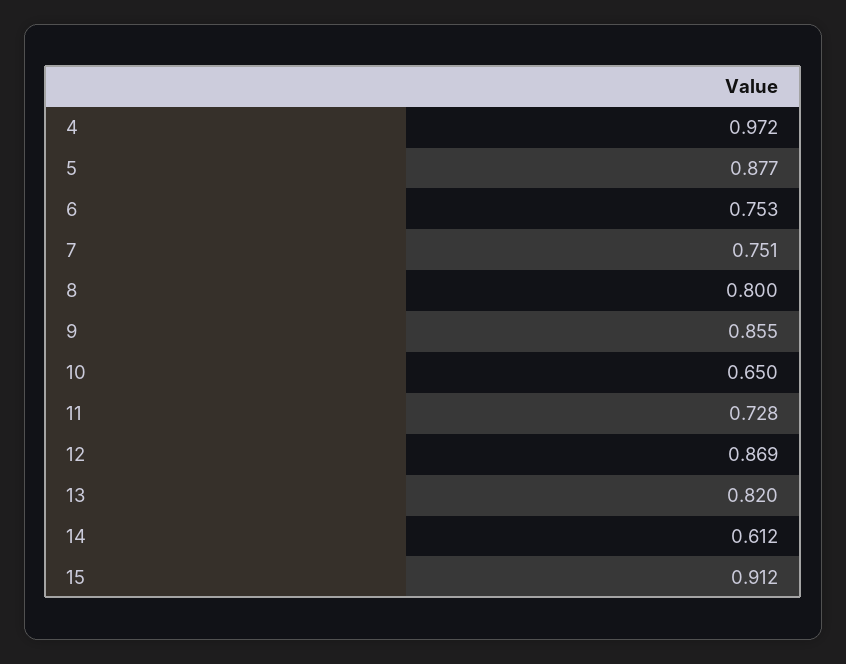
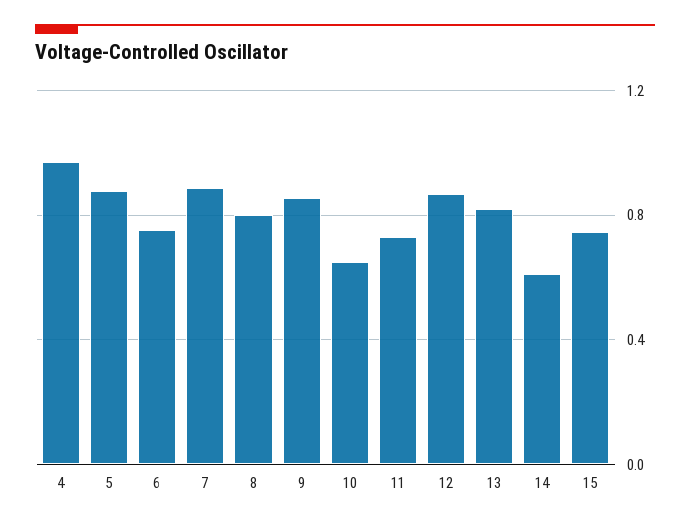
  {
    "4": 0.972,
    "5": 0.877,
    "6": 0.753,
-   "7": 0.751,
+   "7": 0.9,
    "8": 0.8,
    "9": 0.855,
    "10": 0.65,
    "11": 0.728,
    "12": 0.869,
    "13": 0.82,
    "14": 0.612,
-   "15": 0.912
+   "15": 0.75
  }

